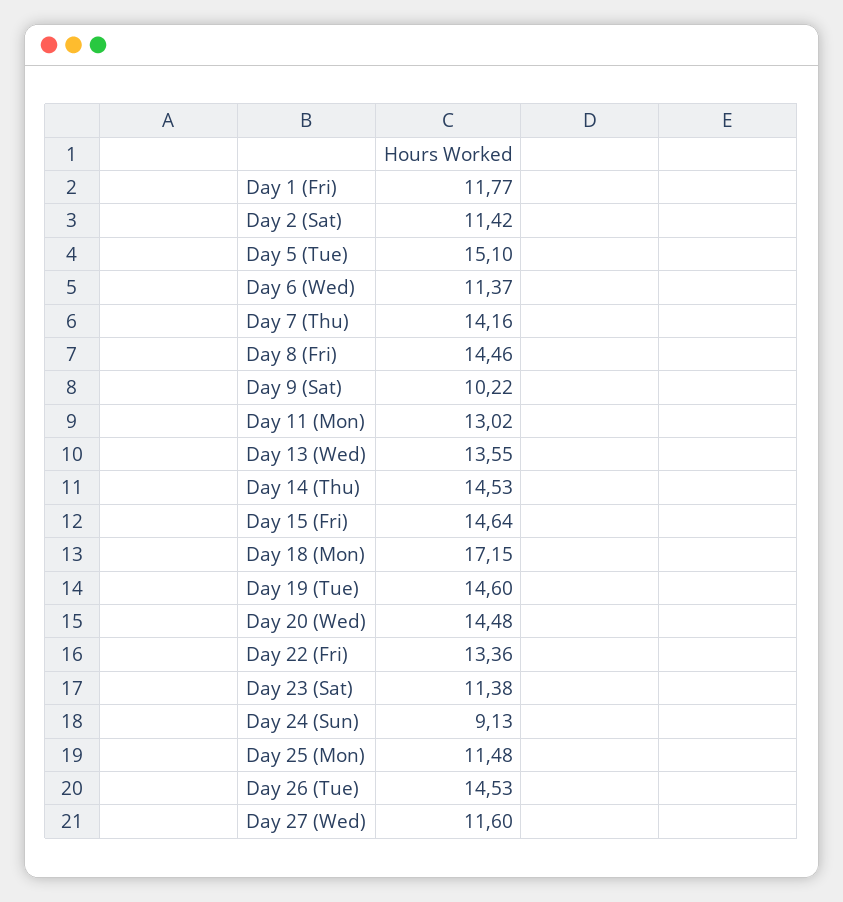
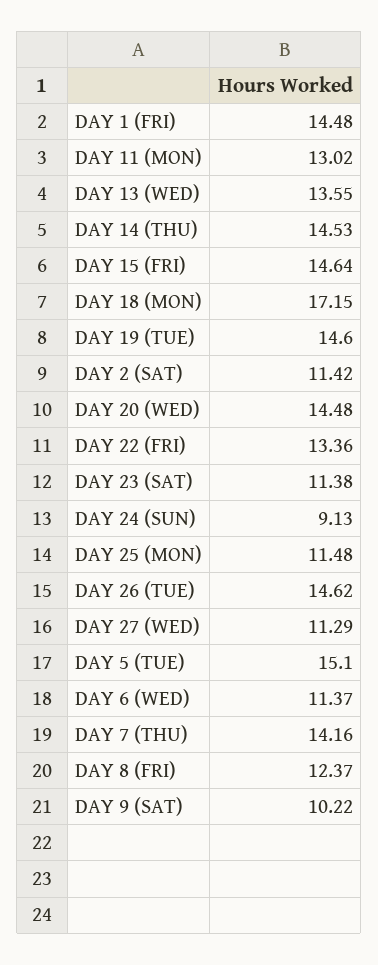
  {
-   "Day 1 (Fri)": 11.77,
+   "Day 1 (Fri)": 14.48,
    "Day 2 (Sat)": 11.42,
    "Day 5 (Tue)": 15.1,
    "Day 6 (Wed)": 11.37,
    "Day 7 (Thu)": 14.16,
-   "Day 8 (Fri)": 14.46,
+   "Day 8 (Fri)": 12.37,
    "Day 9 (Sat)": 10.22,
    "Day 11 (Mon)": 13.02,
    "Day 13 (Wed)": 13.55,
    "Day 14 (Thu)": 14.53,
    "Day 15 (Fri)": 14.64,
    "Day 18 (Mon)": 17.15,
    "Day 19 (Tue)": 14.6,
    "Day 20 (Wed)": 14.48,
    "Day 22 (Fri)": 13.36,
    "Day 23 (Sat)": 11.38,
    "Day 24 (Sun)": 9.13,
    "Day 25 (Mon)": 11.48,
-   "Day 26 (Tue)": 14.53,
+   "Day 26 (Tue)": 14.62,
-   "Day 27 (Wed)": 11.6
+   "Day 27 (Wed)": 11.29
  }

